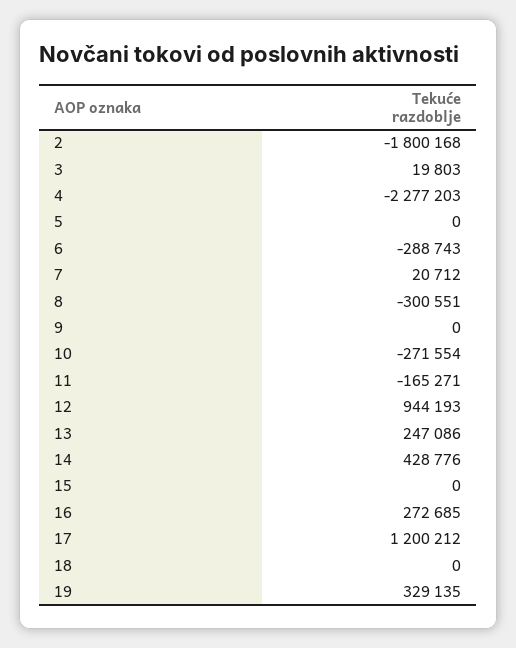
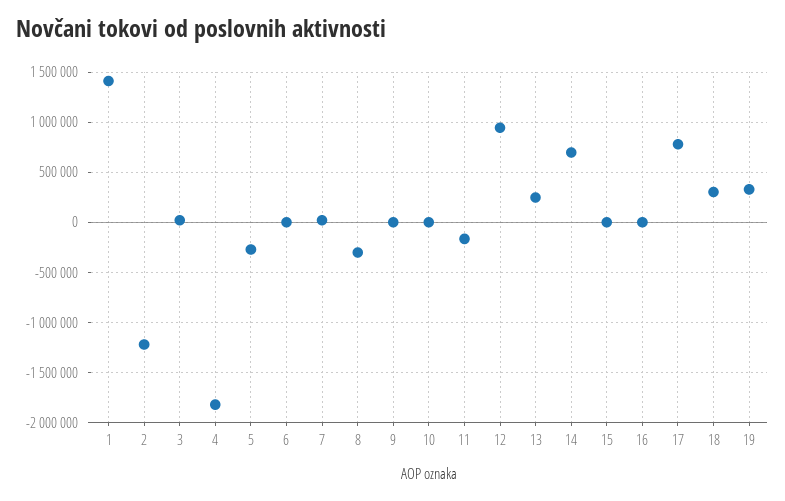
  {
-   "2": -1800168,
+   "2": -1200000,
    "3": 19803,
-   "4": -2277203,
+   "4": -1800000,
-   "5": 0,
+   "5": -300000,
-   "6": -288743,
+   "6": 0,
    "7": 20712,
    "8": -300551,
    "9": 0,
-   "10": -271554,
+   "10": 0,
    "11": -165271,
    "12": 944193,
    "13": 247086,
-   "14": 428776,
+   "14": 700000,
    "15": 0,
-   "16": 272685,
+   "16": 0,
-   "17": 1200212,
+   "17": 800000,
-   "18": 0,
+   "18": 300000,
-   "19": 329135
+   "19": 329135,
+   "1": 1400000
  }

